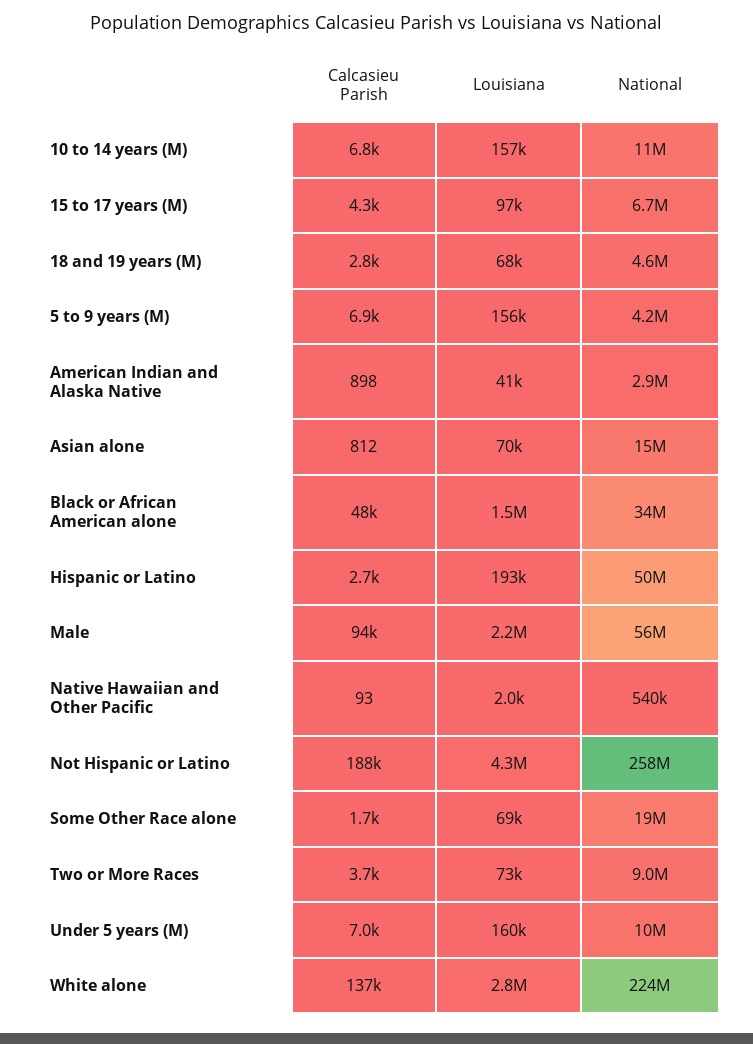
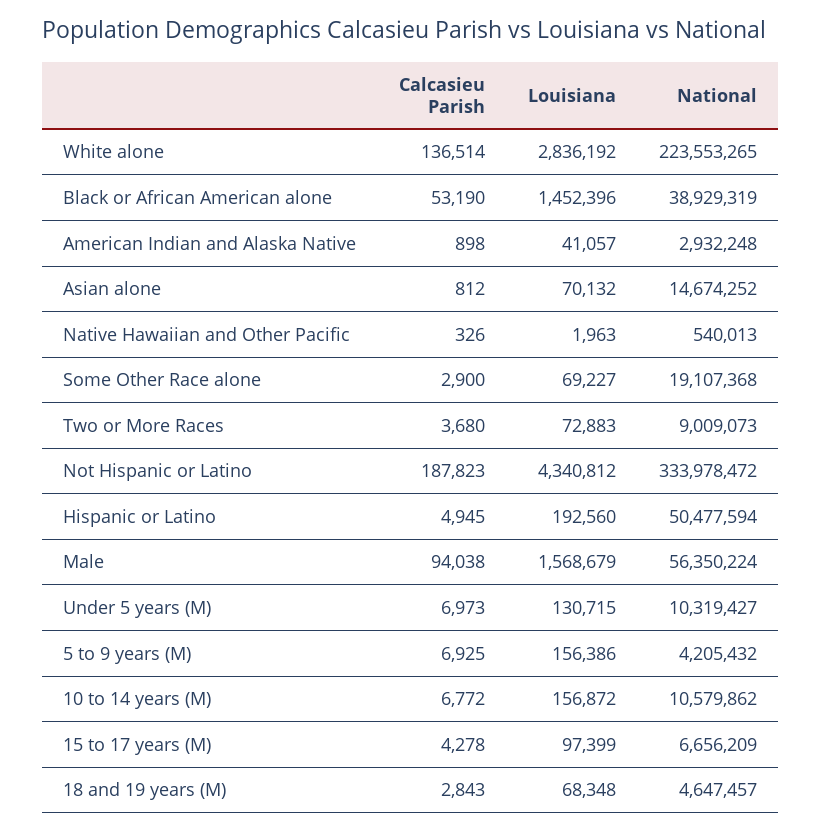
  {
    "Calcasieu Parish": {
      "10 to 14 years (M)": 6772,
      "15 to 17 years (M)": 4278,
      "18 and 19 years (M)": 2843,
      "5 to 9 years (M)": 6925,
      "American Indian and Alaska Native": 898,
      "Asian alone": 812,
-     "Black or African American alone": 48000,
+     "Black or African American alone": 53190,
-     "Hispanic or Latino": 2700,
+     "Hispanic or Latino": 4945,
      "Male": 94038,
-     "Native Hawaiian and Other Pacific": 93,
+     "Native Hawaiian and Other Pacific": 326,
      "Not Hispanic or Latino": 187823,
-     "Some Other Race alone": 1700,
+     "Some Other Race alone": 2900,
      "Two or More Races": 3680,
      "Under 5 years (M)": 6973,
      "White alone": 136514
    },
    "Louisiana": {
      "10 to 14 years (M)": 156872,
      "15 to 17 years (M)": 97399,
      "18 and 19 years (M)": 68348,
      "5 to 9 years (M)": 156386,
      "American Indian and Alaska Native": 41057,
      "Asian alone": 70132,
      "Black or African American alone": 1452396,
      "Hispanic or Latino": 192560,
-     "Male": 2200000,
+     "Male": 1568679,
      "Native Hawaiian and Other Pacific": 1963,
      "Not Hispanic or Latino": 4340812,
      "Some Other Race alone": 69227,
      "Two or More Races": 72883,
-     "Under 5 years (M)": 160000,
+     "Under 5 years (M)": 130715,
      "White alone": 2836192
    },
    "National": {
      "10 to 14 years (M)": 10579862,
      "15 to 17 years (M)": 6656209,
      "18 and 19 years (M)": 4647457,
      "5 to 9 years (M)": 4205432,
      "American Indian and Alaska Native": 2932248,
      "Asian alone": 14674252,
-     "Black or African American alone": 34000000,
+     "Black or African American alone": 38929319,
      "Hispanic or Latino": 50477594,
      "Male": 56350224,
      "Native Hawaiian and Other Pacific": 540013,
-     "Not Hispanic or Latino": 258000000,
+     "Not Hispanic or Latino": 333978472,
      "Some Other Race alone": 19107368,
      "Two or More Races": 9009073,
      "Under 5 years (M)": 10319427,
      "White alone": 223553265
    }
  }

